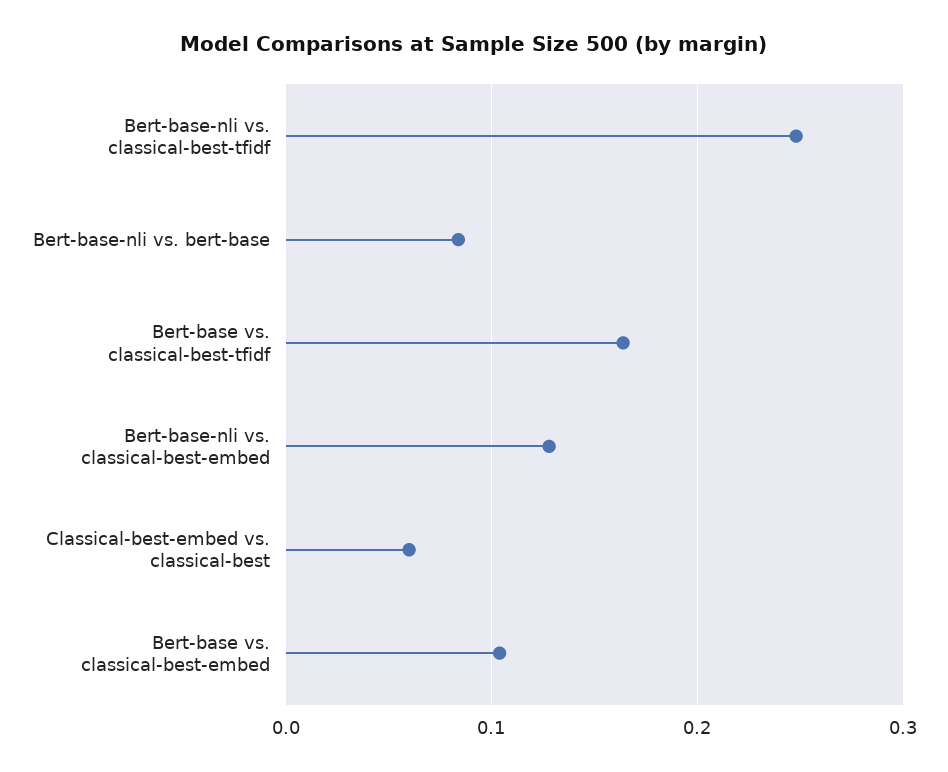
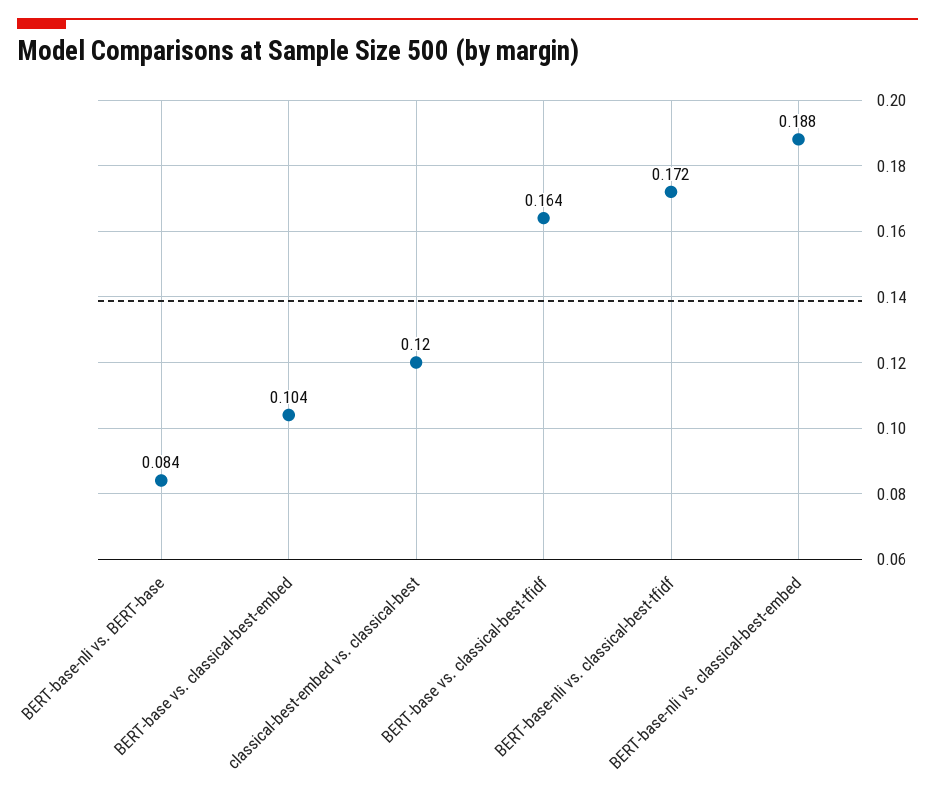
  {
-   "Bert-base-nli vs. classical-best-tfidf": 0.25,
+   "Bert-base-nli vs. classical-best-tfidf": 0.172,
    "Bert-base-nli vs. bert-base": 0.084,
    "Bert-base vs. classical-best-tfidf": 0.164,
-   "Bert-base-nli vs. classical-best-embed": 0.13,
+   "Bert-base-nli vs. classical-best-embed": 0.188,
-   "Classical-best-embed vs. classical-best": 0.06,
+   "Classical-best-embed vs. classical-best": 0.12,
    "Bert-base vs. classical-best-embed": 0.104
  }

